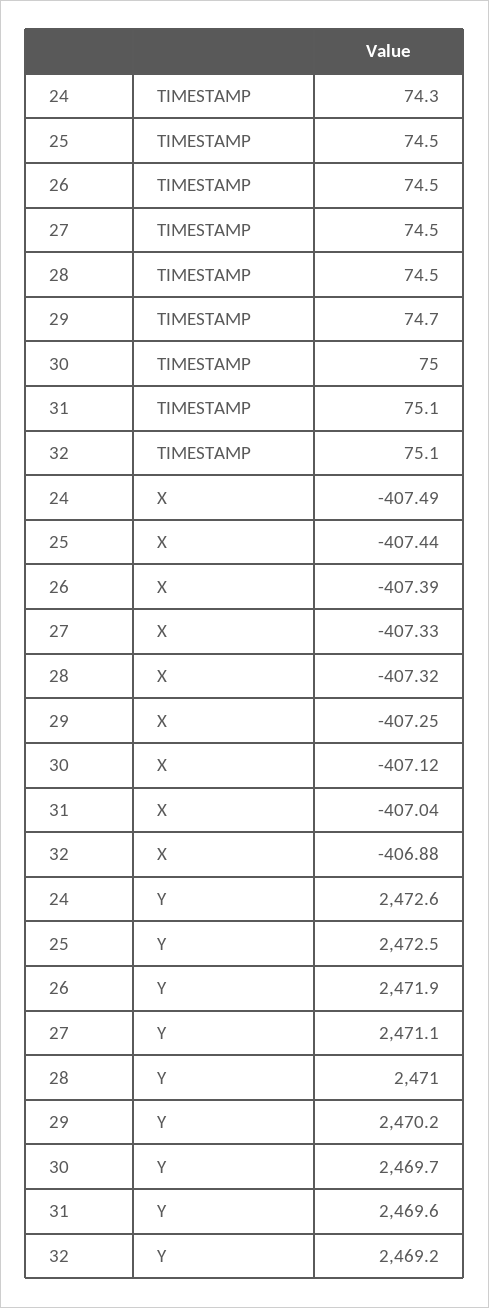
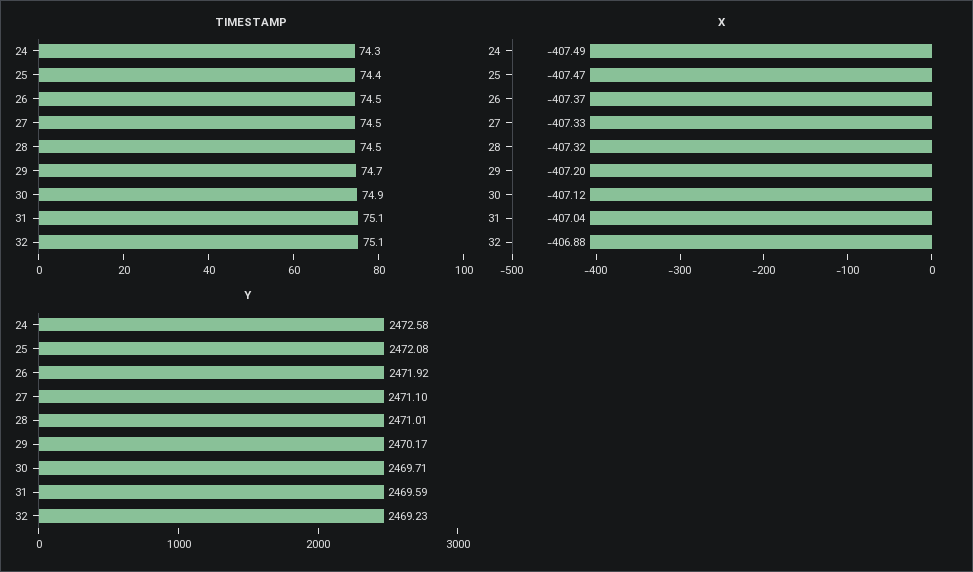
  {
    "TIMESTAMP": {
      "24": 74.3,
-     "25": 74.5,
+     "25": 74.4,
      "26": 74.5,
      "27": 74.5,
      "28": 74.5,
      "29": 74.7,
-     "30": 75,
+     "30": 74.9,
      "31": 75.1,
      "32": 75.1
    },
    "X": {
      "24": -407.49,
-     "25": -407.44,
+     "25": -407.47,
-     "26": -407.39,
+     "26": -407.37,
      "27": -407.33,
      "28": -407.32,
-     "29": -407.25,
+     "29": -407.2,
      "30": -407.12,
      "31": -407.04,
      "32": -406.88
    },
    "Y": {
      "24": 2472.58,
-     "25": 2472.5,
+     "25": 2472.08,
      "26": 2471.92,
      "27": 2471.1,
      "28": 2471.01,
      "29": 2470.17,
      "30": 2469.71,
      "31": 2469.59,
      "32": 2469.23
    }
  }

